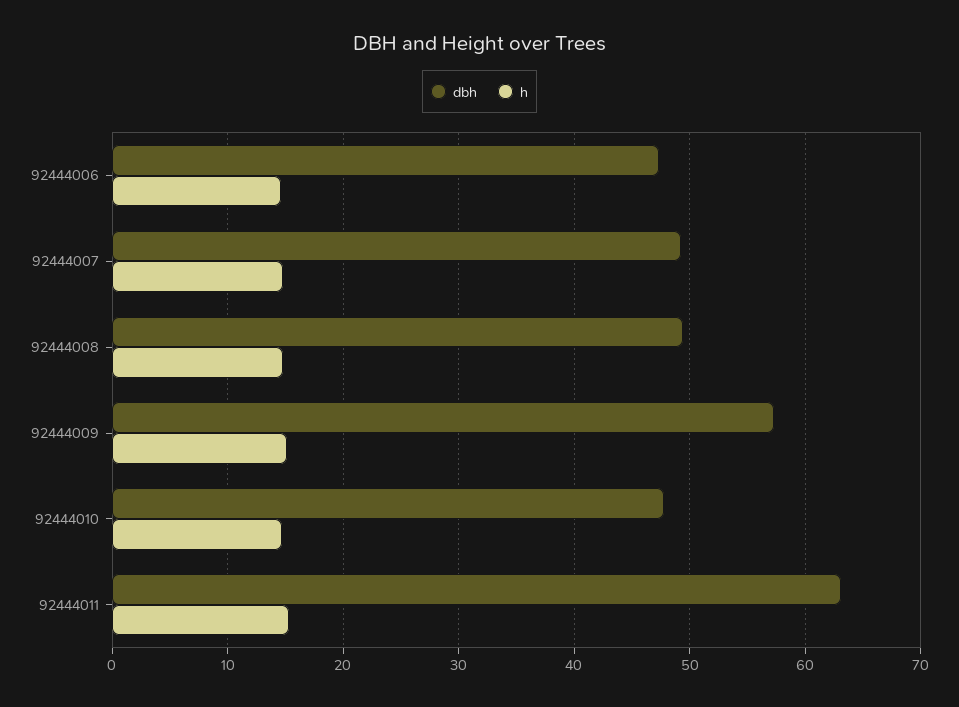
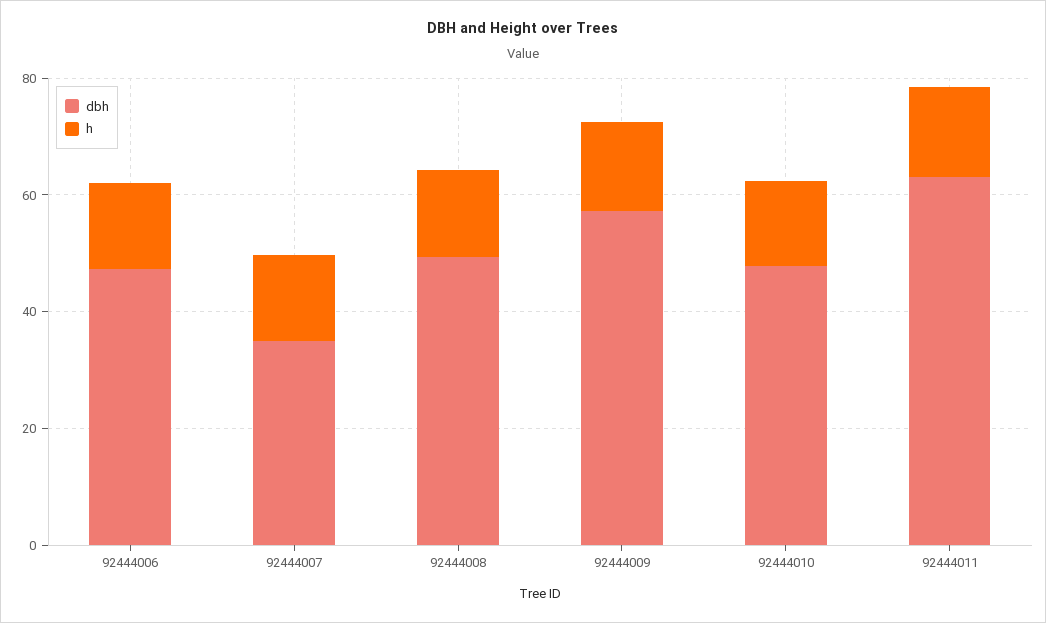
  {
    "dbh": {
      "92444006": 47,
-     "92444007": 49,
+     "92444007": 35,
      "92444008": 49,
      "92444009": 57,
      "92444010": 48,
      "92444011": 63
    },
    "h": {
      "92444006": 15,
      "92444007": 15,
      "92444008": 15,
      "92444009": 15,
      "92444010": 15,
      "92444011": 15
    }
  }

